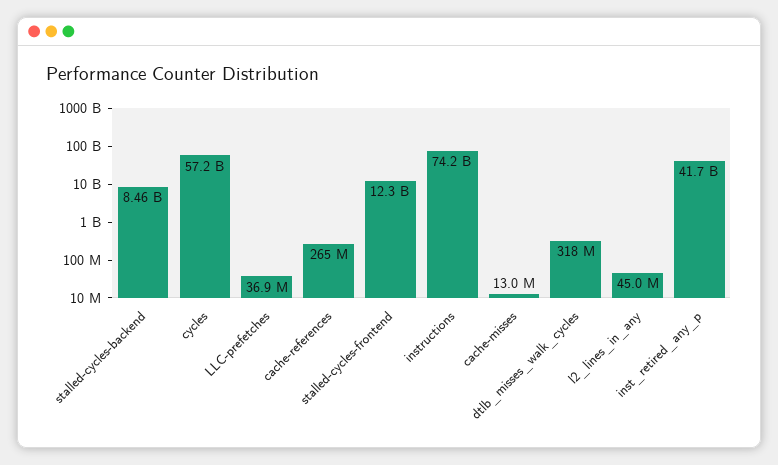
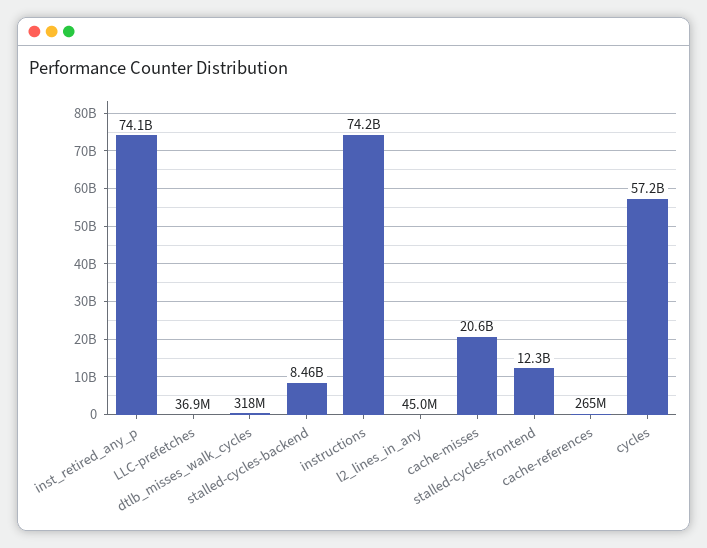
  {
    "stalled-cycles-backend": 8460000000,
    "cycles": 57200000000,
    "LLC-prefetches": 36900000,
    "cache-references": 265000000,
    "stalled-cycles-frontend": 12300000000,
    "instructions": 74200000000,
-   "cache-misses": 13000000,
+   "cache-misses": 20600000000,
    "dtlb_misses_walk_cycles": 318000000,
    "l2_lines_in_any": 45000000,
-   "inst_retired_any_p": 41700000000
+   "inst_retired_any_p": 74100000000
  }

